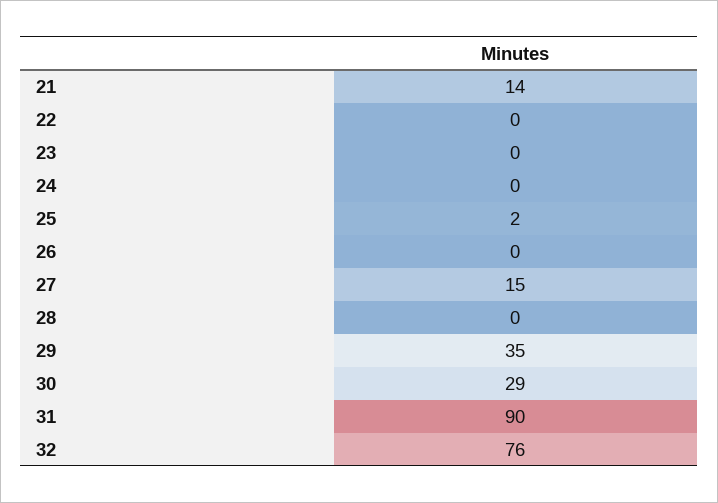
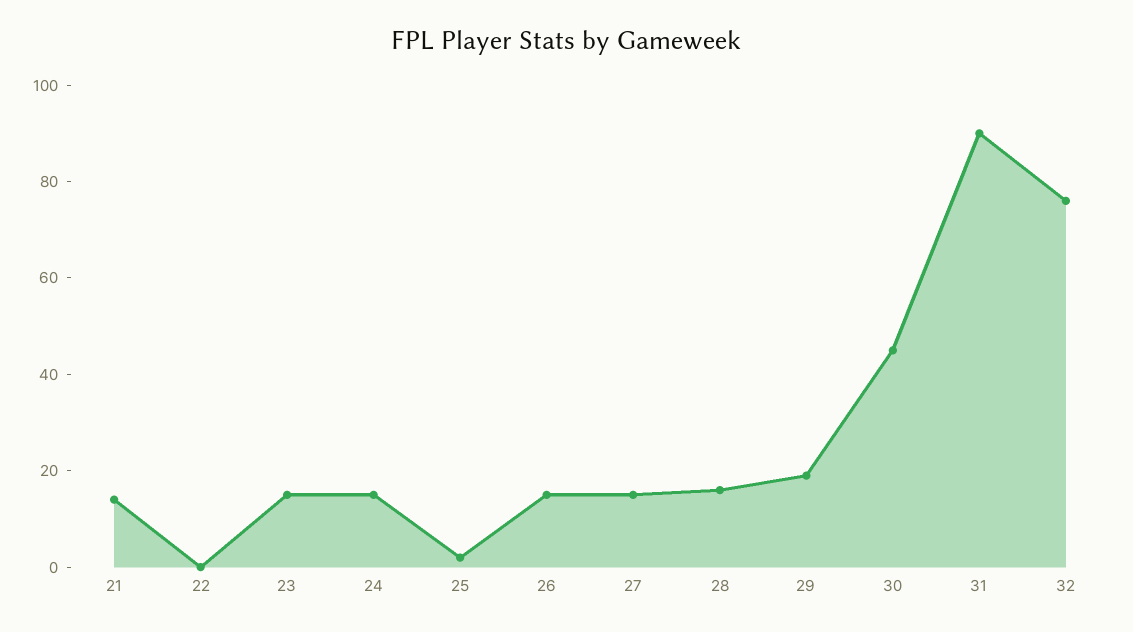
  {
    "21": 14,
    "22": 0,
-   "23": 0,
+   "23": 15,
-   "24": 0,
+   "24": 15,
    "25": 2,
-   "26": 0,
+   "26": 15,
    "27": 15,
-   "28": 0,
+   "28": 15,
-   "29": 35,
+   "29": 20,
-   "30": 29,
+   "30": 45,
    "31": 90,
    "32": 76
  }

